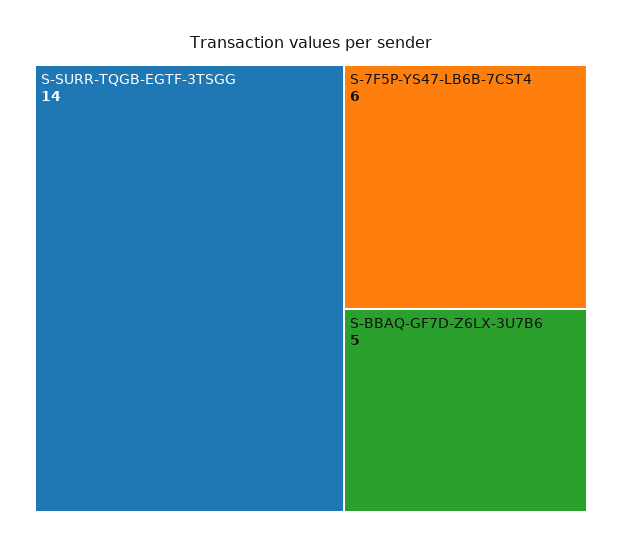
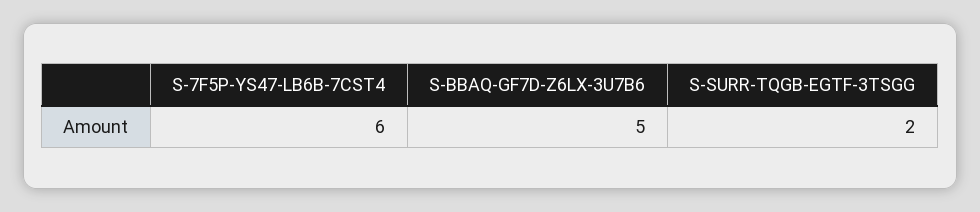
  {
-   "S-SURR-TQGB-EGTF-3TSGG": 14,
+   "S-SURR-TQGB-EGTF-3TSGG": 2,
    "S-7F5P-YS47-LB6B-7CST4": 6,
    "S-BBAQ-GF7D-Z6LX-3U7B6": 5
  }

